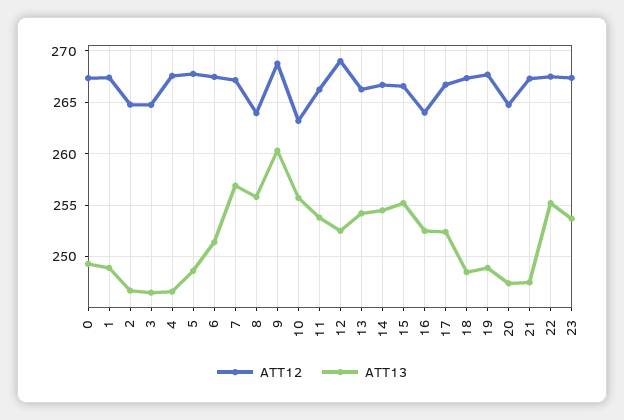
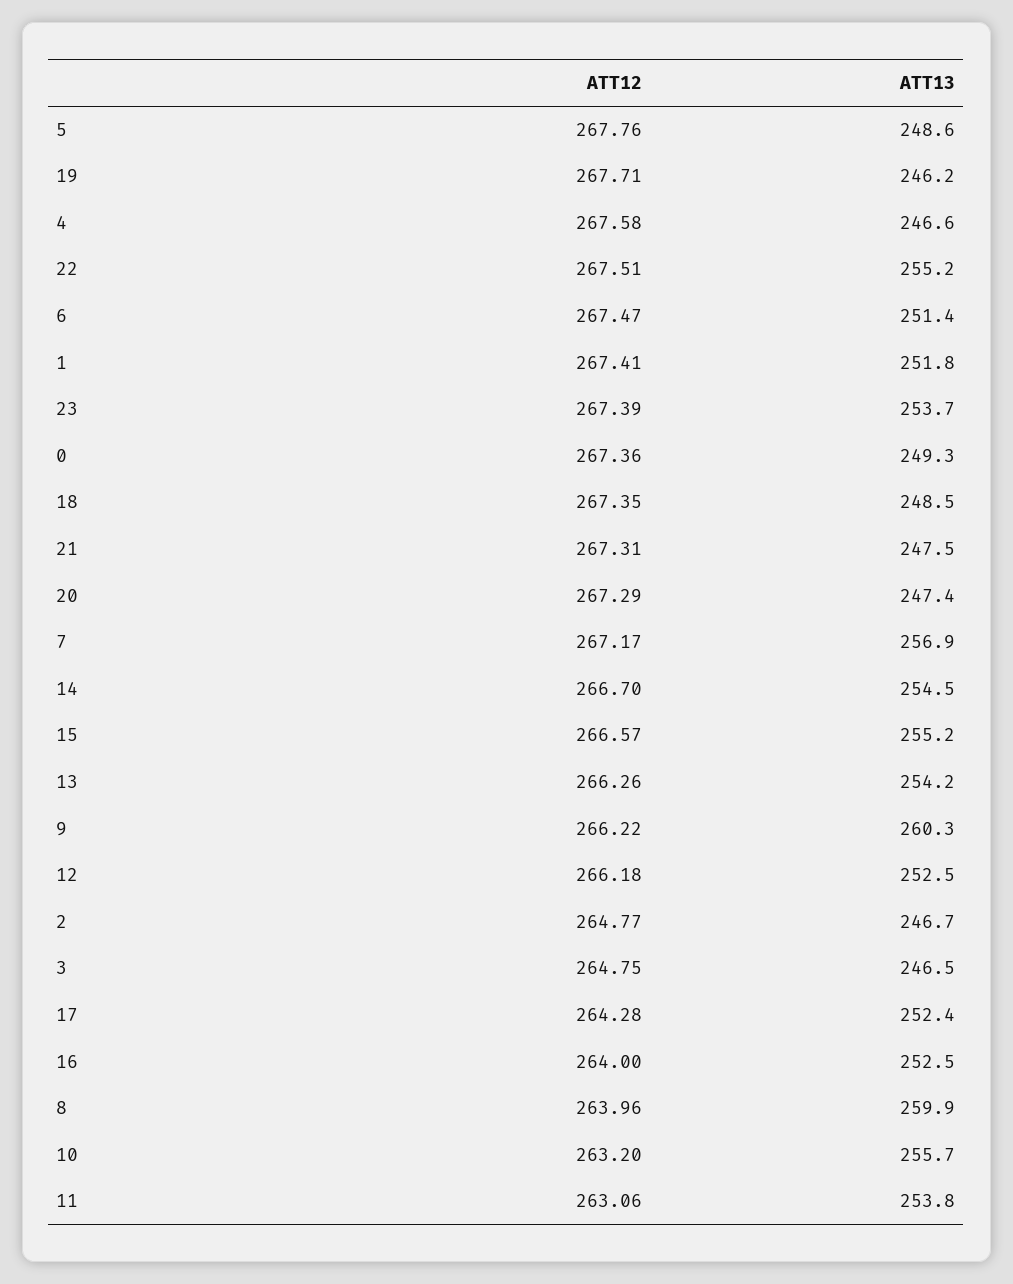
  {
    "ATT12": {
      "0": 267.36,
      "1": 267.41,
      "2": 264.77,
      "3": 264.75,
      "4": 267.58,
      "5": 267.76,
      "6": 267.47,
      "7": 267.17,
      "8": 263.96,
-     "9": 269,
+     "9": 266.22,
      "10": 263.2,
-     "11": 266,
+     "11": 263.06,
-     "12": 269,
+     "12": 266.18,
      "13": 266.26,
      "14": 266.7,
      "15": 266.57,
      "16": 264,
-     "17": 267,
+     "17": 264.28,
      "18": 267.35,
      "19": 267.71,
-     "20": 265,
+     "20": 267.29,
      "21": 267.31,
      "22": 267.51,
      "23": 267.39
    },
    "ATT13": {
      "0": 249.3,
-     "1": 249,
+     "1": 251.8,
      "2": 246.7,
      "3": 246.5,
      "4": 246.6,
      "5": 248.6,
      "6": 251.4,
      "7": 256.9,
-     "8": 256,
+     "8": 259.9,
      "9": 260.3,
      "10": 255.7,
      "11": 253.8,
      "12": 252.5,
      "13": 254.2,
      "14": 254.5,
      "15": 255.2,
      "16": 252.5,
      "17": 252.4,
      "18": 248.5,
-     "19": 249,
+     "19": 246.2,
      "20": 247.4,
      "21": 247.5,
      "22": 255.2,
      "23": 253.7
    }
  }

